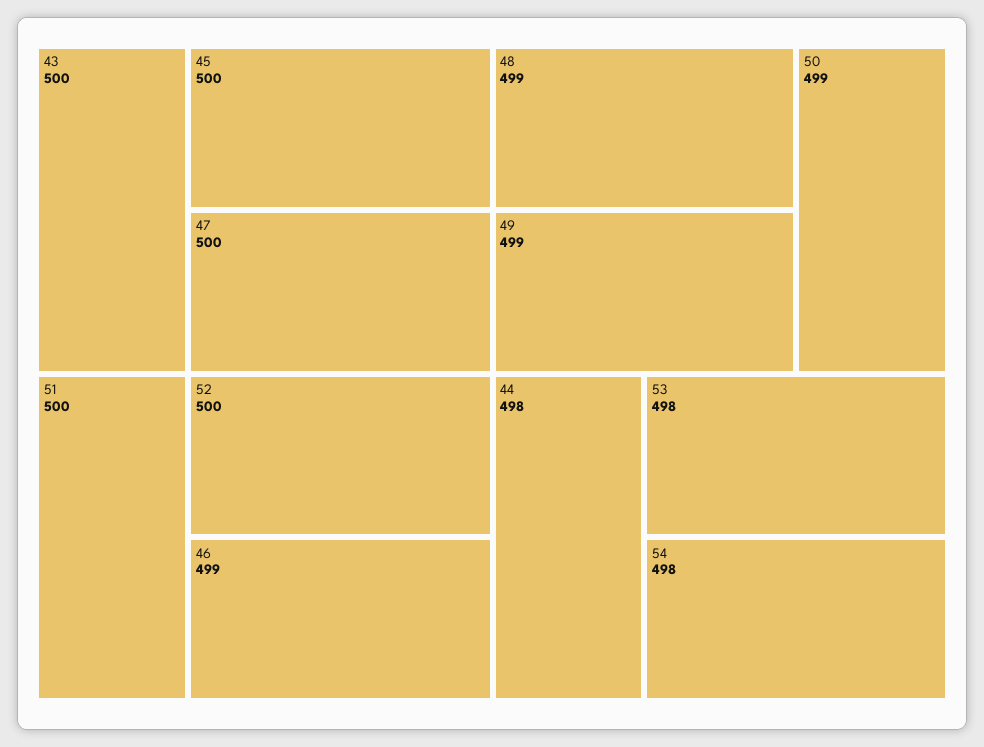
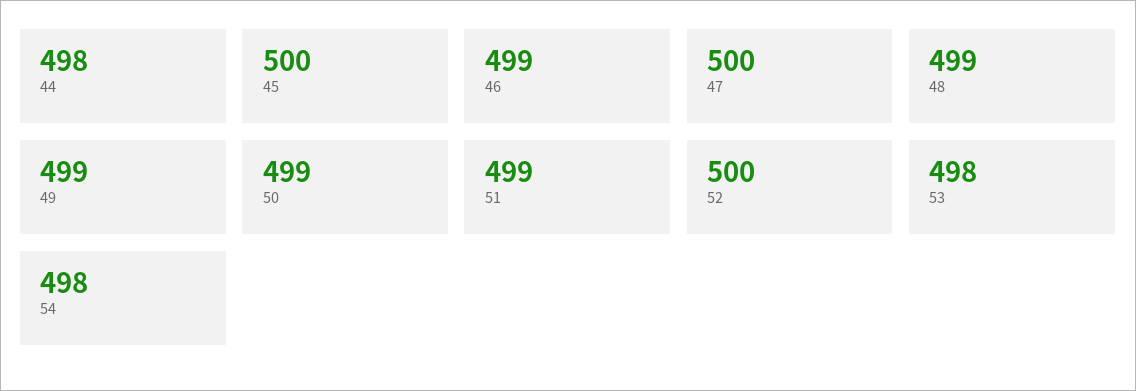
  {
-   "43": 500,
    "45": 500,
    "47": 500,
-   "51": 500,
+   "51": 499,
    "52": 500,
    "46": 499,
    "48": 499,
    "49": 499,
    "50": 499,
    "44": 498,
    "53": 498,
    "54": 498
  }

